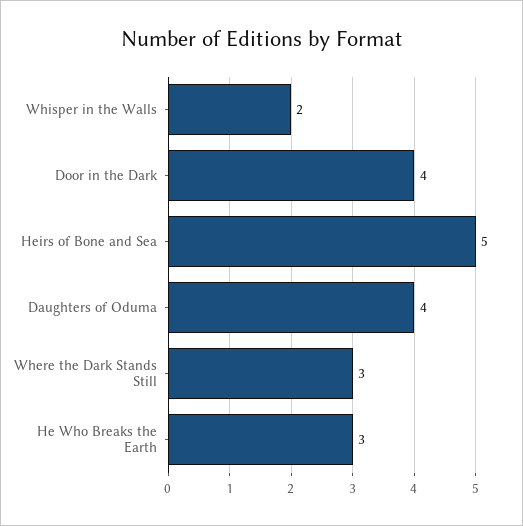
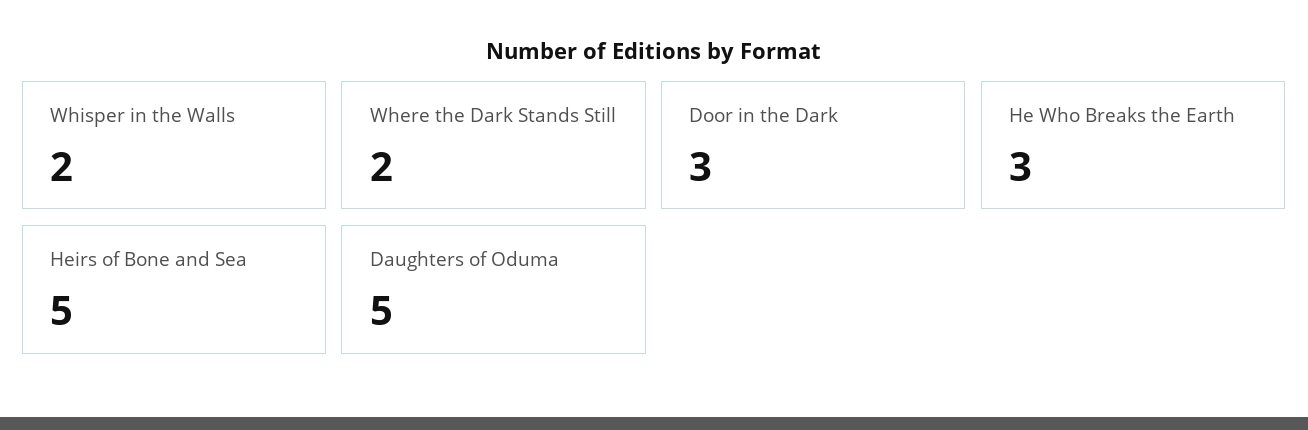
  {
    "Whisper in the Walls": 2,
-   "Door in the Dark": 4,
+   "Door in the Dark": 3,
    "Heirs of Bone and Sea": 5,
-   "Daughters of Oduma": 4,
+   "Daughters of Oduma": 5,
-   "Where the Dark Stands Still": 3,
+   "Where the Dark Stands Still": 2,
    "He Who Breaks the Earth": 3
  }

